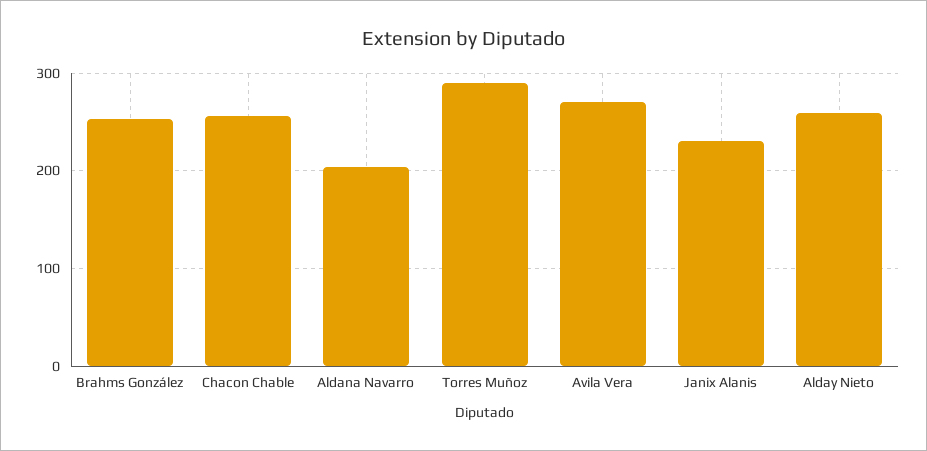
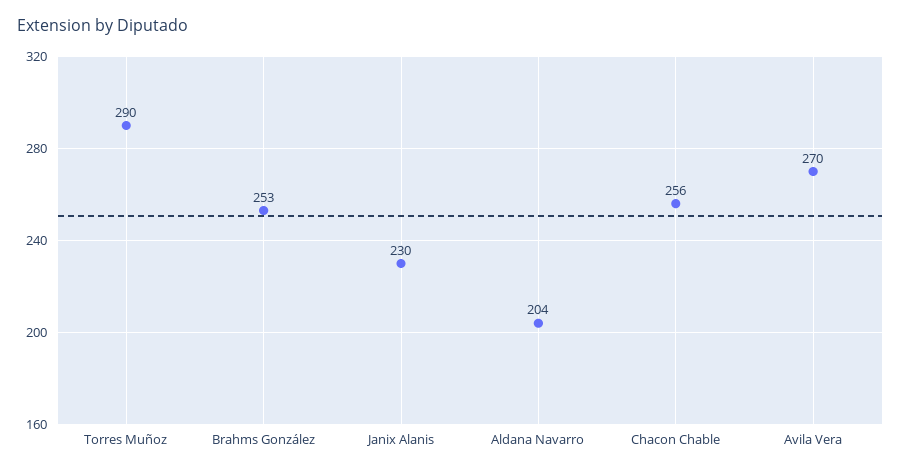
  {
    "Brahms González": 253,
    "Chacon Chable": 256,
    "Aldana Navarro": 204,
    "Torres Muñoz": 290,
    "Avila Vera": 270,
-   "Janix Alanis": 230,
+   "Janix Alanis": 230
-   "Alday Nieto": 260
  }

